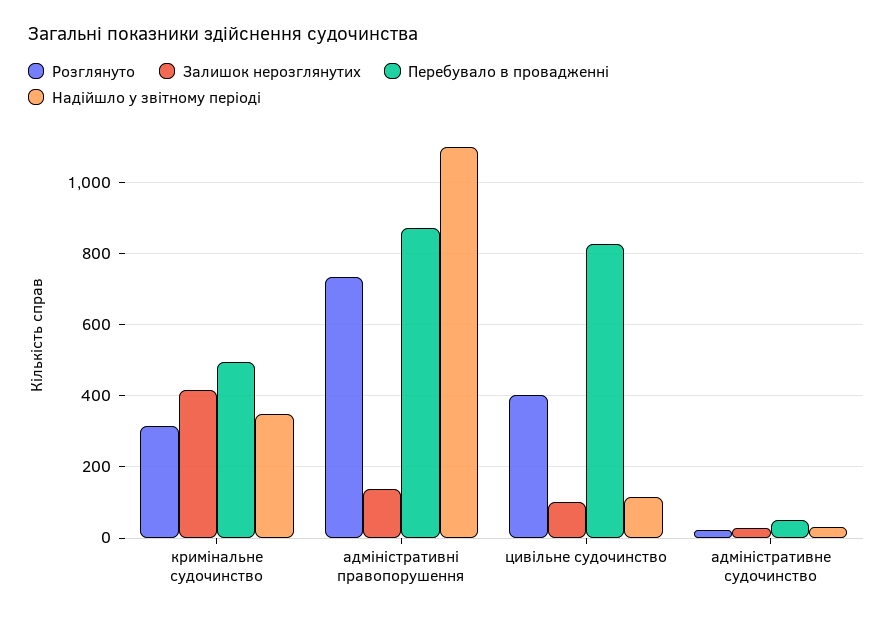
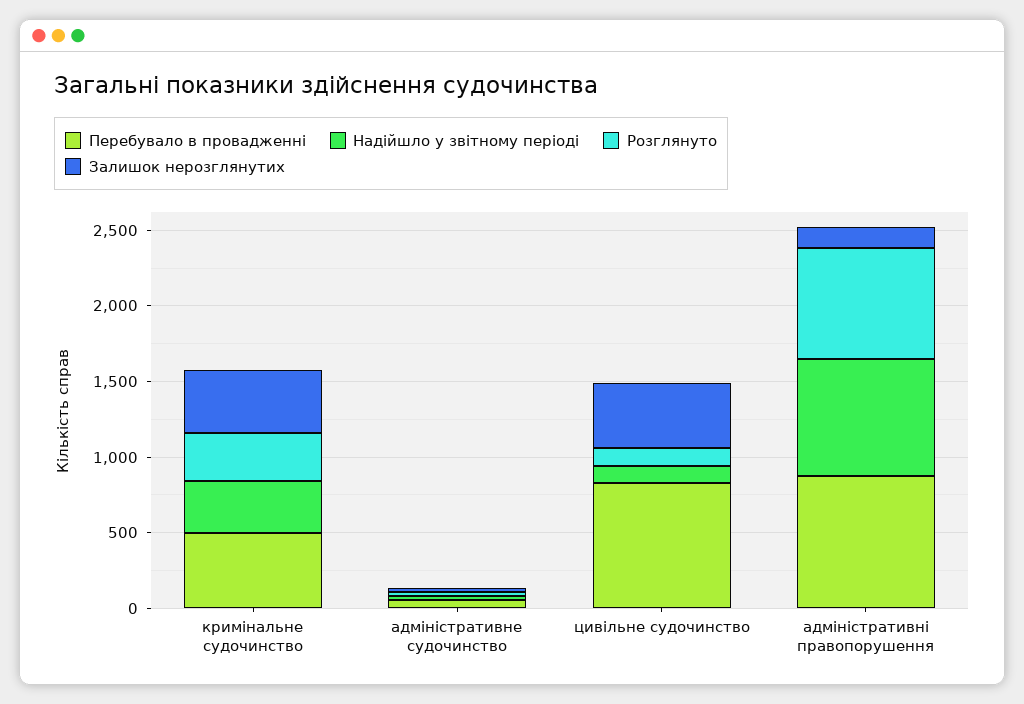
  {
    "Розглянуто": {
      "кримінальне судочинство": 320,
      "адміністративні правопорушення": 740,
-     "цивільне судочинство": 400,
+     "цивільне судочинство": 100,
      "адміністративне судочинство": 20
    },
    "Залишок нерозглянутих": {
      "кримінальне судочинство": 420,
      "адміністративні правопорушення": 140,
-     "цивільне судочинство": 100,
+     "цивільне судочинство": 400,
      "адміністративне судочинство": 20
    },
    "Перебувало в провадженні": {
      "кримінальне судочинство": 500,
      "адміністративні правопорушення": 880,
      "цивільне судочинство": 820,
      "адміністративне судочинство": 60
    },
    "Надійшло у звітному періоді": {
      "кримінальне судочинство": 360,
-     "адміністративні правопорушення": 1100,
+     "адміністративні правопорушення": 800,
      "цивільне судочинство": 120,
      "адміністративне судочинство": 40
    }
  }

